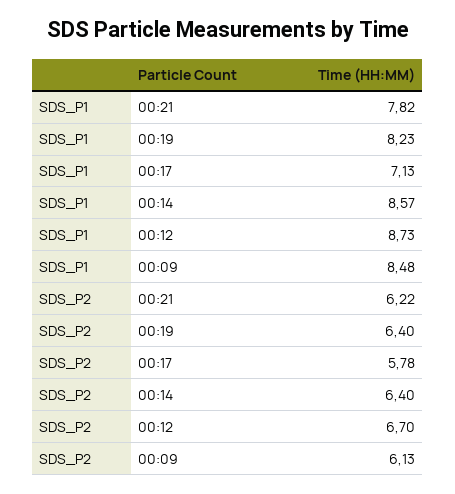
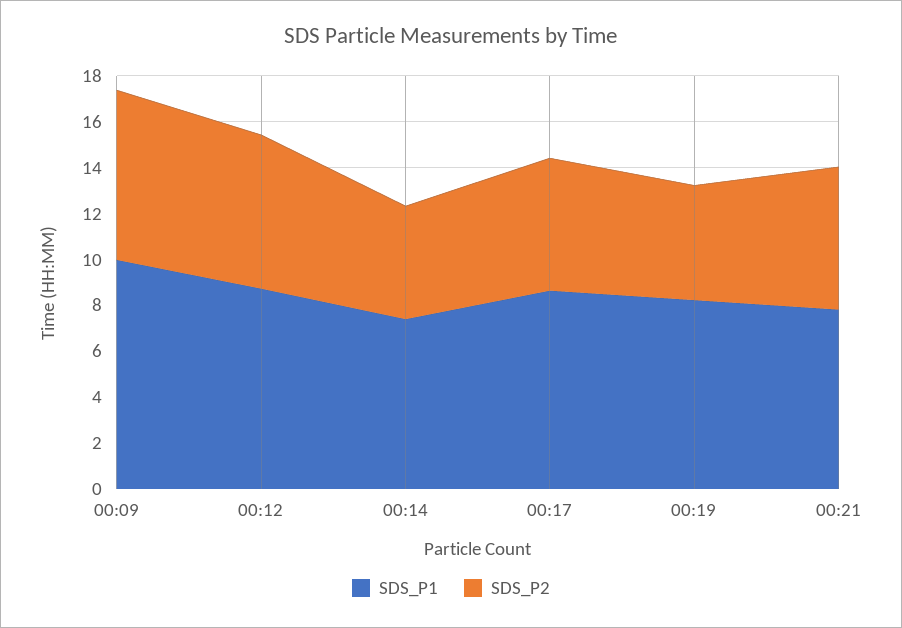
  {
    "SDS_P1": {
      "00:21": 7.82,
      "00:19": 8.23,
-     "00:17": 7.13,
+     "00:17": 8.5,
-     "00:14": 8.57,
+     "00:14": 7.5,
      "00:12": 8.73,
-     "00:09": 8.48
+     "00:09": 10
    },
    "SDS_P2": {
      "00:21": 6.22,
-     "00:19": 6.4,
+     "00:19": 5,
      "00:17": 5.78,
-     "00:14": 6.4,
+     "00:14": 5,
      "00:12": 6.7,
-     "00:09": 6.13
+     "00:09": 7.5
    }
  }

